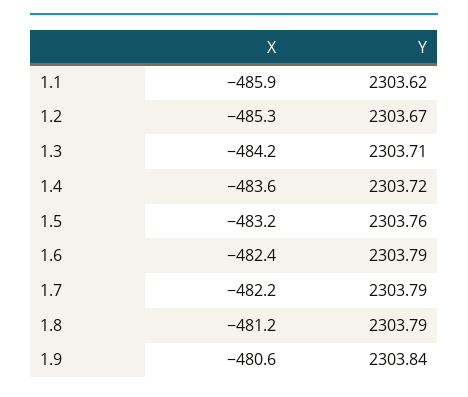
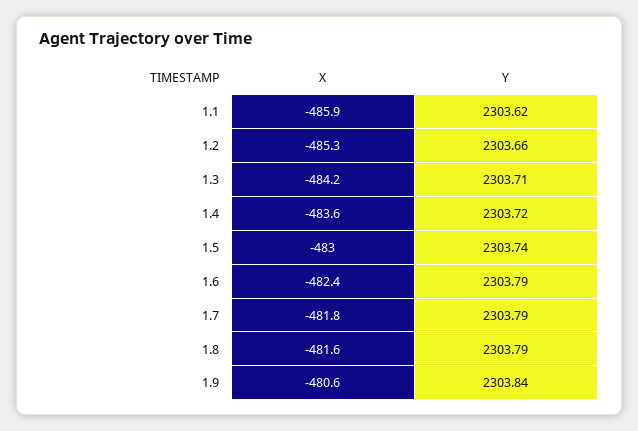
  {
    "X": {
      "1.1": -485.9,
      "1.2": -485.3,
      "1.3": -484.2,
      "1.4": -483.6,
-     "1.5": -483.2,
+     "1.5": -483,
      "1.6": -482.4,
-     "1.7": -482.2,
+     "1.7": -481.8,
-     "1.8": -481.2,
+     "1.8": -481.6,
      "1.9": -480.6
    },
    "Y": {
      "1.1": 2303.62,
-     "1.2": 2303.67,
+     "1.2": 2303.66,
      "1.3": 2303.71,
      "1.4": 2303.72,
-     "1.5": 2303.76,
+     "1.5": 2303.74,
      "1.6": 2303.79,
      "1.7": 2303.79,
      "1.8": 2303.79,
      "1.9": 2303.84
    }
  }

